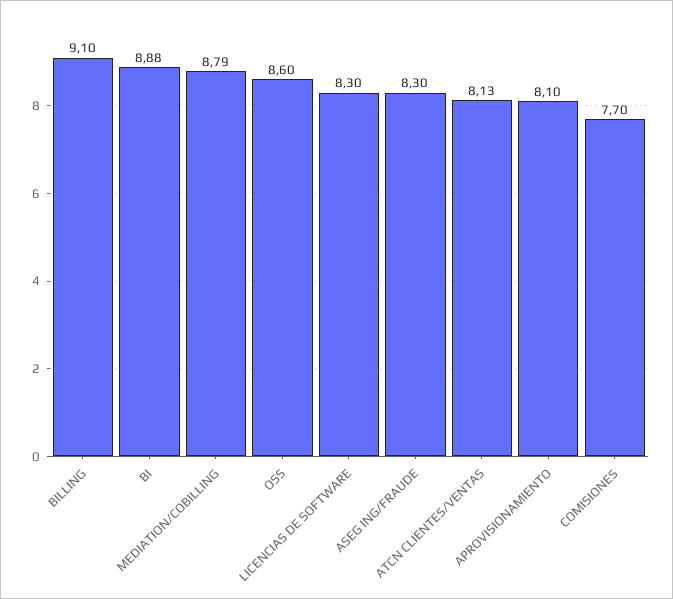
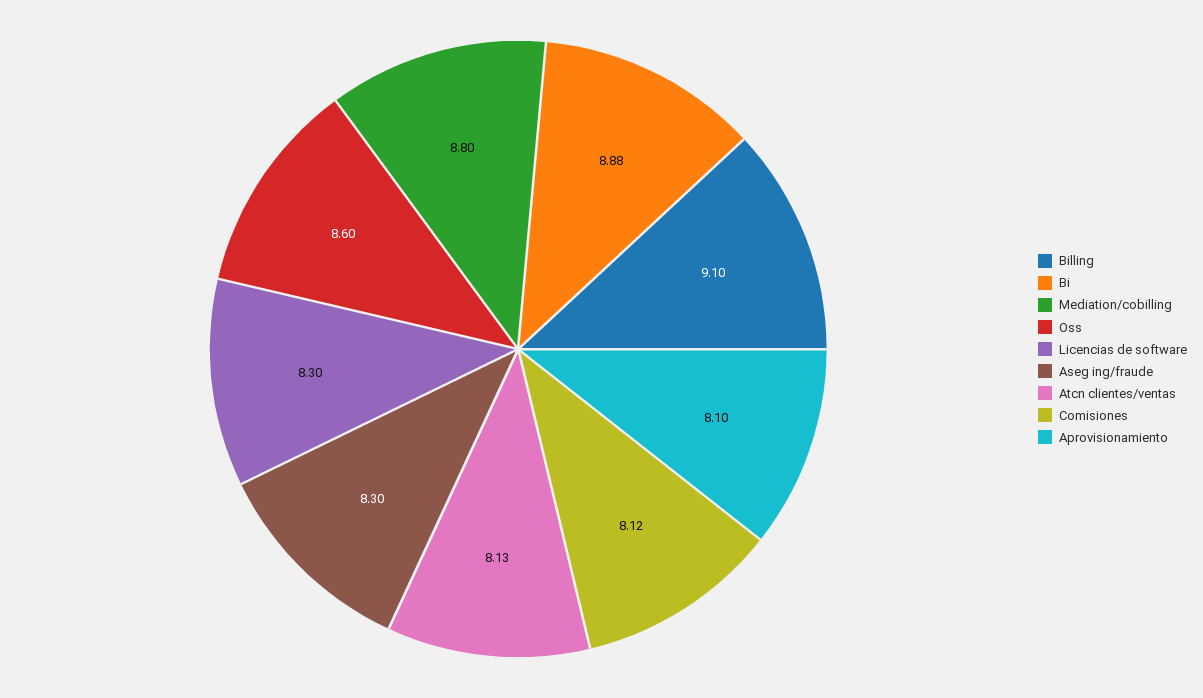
  {
    "BILLING": 9.1,
    "BI": 8.88,
-   "MEDIATION/COBILLING": 8.79,
+   "MEDIATION/COBILLING": 8.8,
    "OSS": 8.6,
    "LICENCIAS DE SOFTWARE": 8.3,
    "ASEG ING/FRAUDE": 8.3,
    "ATCN CLIENTES/VENTAS": 8.13,
    "APROVISIONAMIENTO": 8.1,
-   "COMISIONES": 7.7
+   "COMISIONES": 8.12
  }

